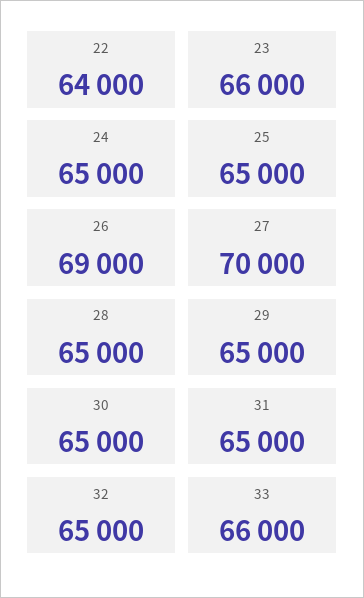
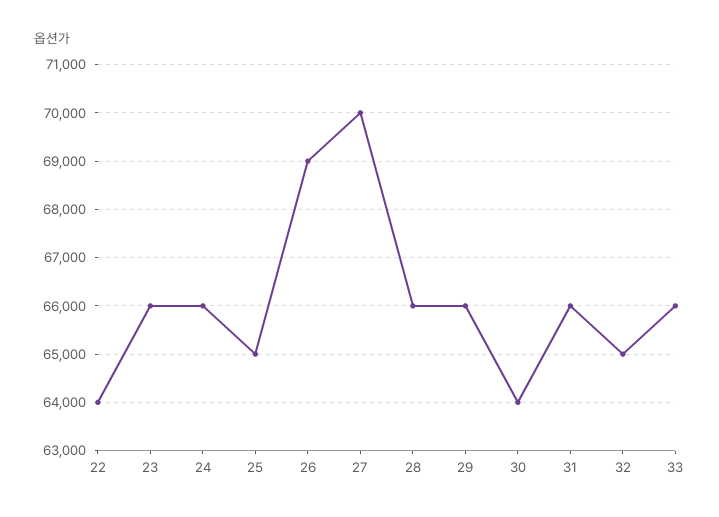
  {
    "22": 64000,
    "23": 66000,
-   "24": 65000,
+   "24": 66000,
    "25": 65000,
    "26": 69000,
    "27": 70000,
-   "28": 65000,
+   "28": 66000,
-   "29": 65000,
+   "29": 66000,
-   "30": 65000,
+   "30": 64000,
-   "31": 65000,
+   "31": 66000,
    "32": 65000,
    "33": 66000
  }

